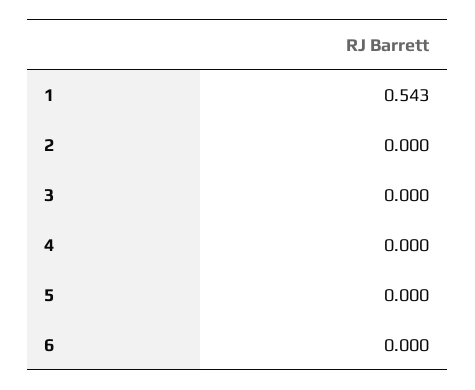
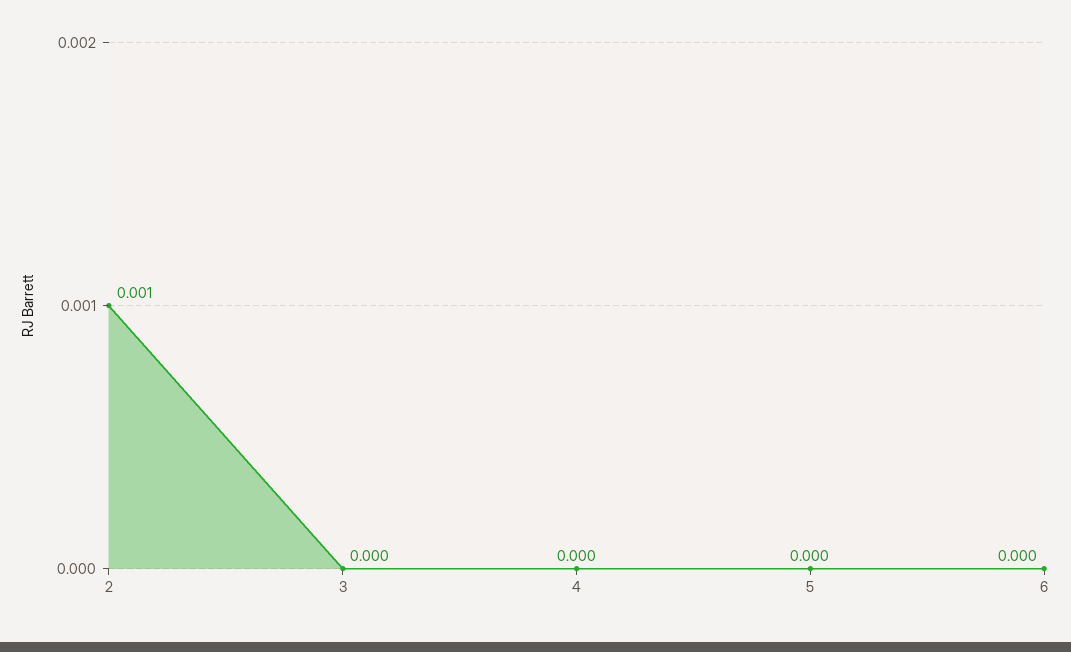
  {
-   "1": 0.543,
-   "2": 0,
+   "2": 0.001,
    "3": 0,
    "4": 0,
    "5": 0,
    "6": 0
  }

